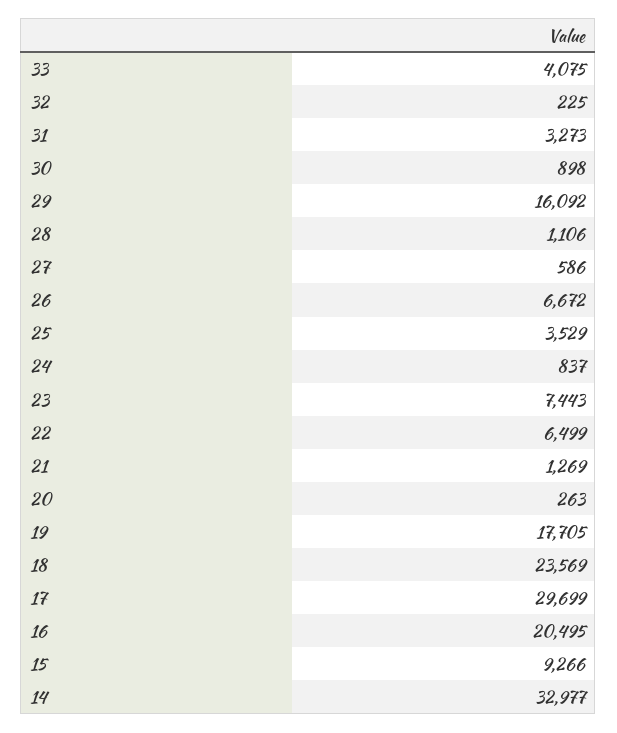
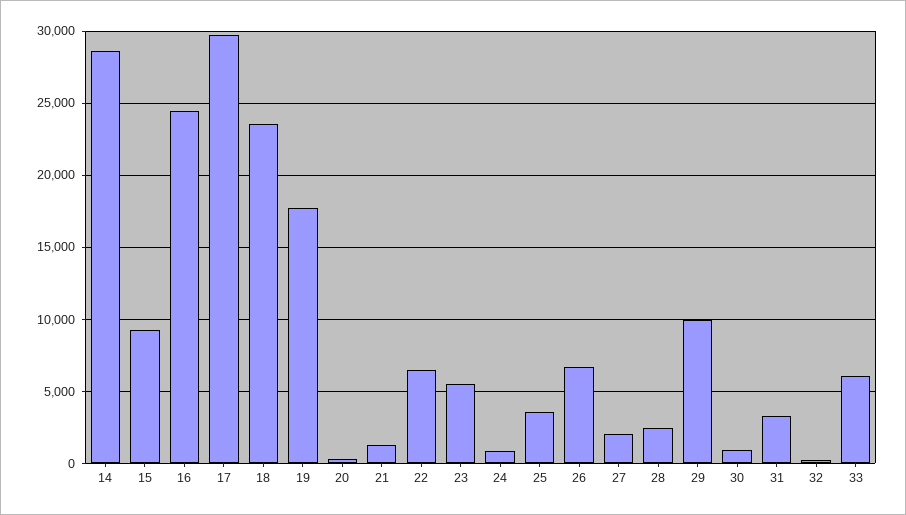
  {
-   "33": 4075,
+   "33": 6000,
    "32": 225,
    "31": 3273,
    "30": 898,
-   "29": 16092,
+   "29": 10000,
-   "28": 1106,
+   "28": 2500,
-   "27": 586,
+   "27": 2000,
    "26": 6672,
    "25": 3529,
    "24": 837,
-   "23": 7443,
+   "23": 5500,
    "22": 6499,
    "21": 1269,
    "20": 263,
    "19": 17705,
    "18": 23569,
    "17": 29699,
-   "16": 20495,
+   "16": 24500,
    "15": 9266,
-   "14": 32977
+   "14": 28500
  }

